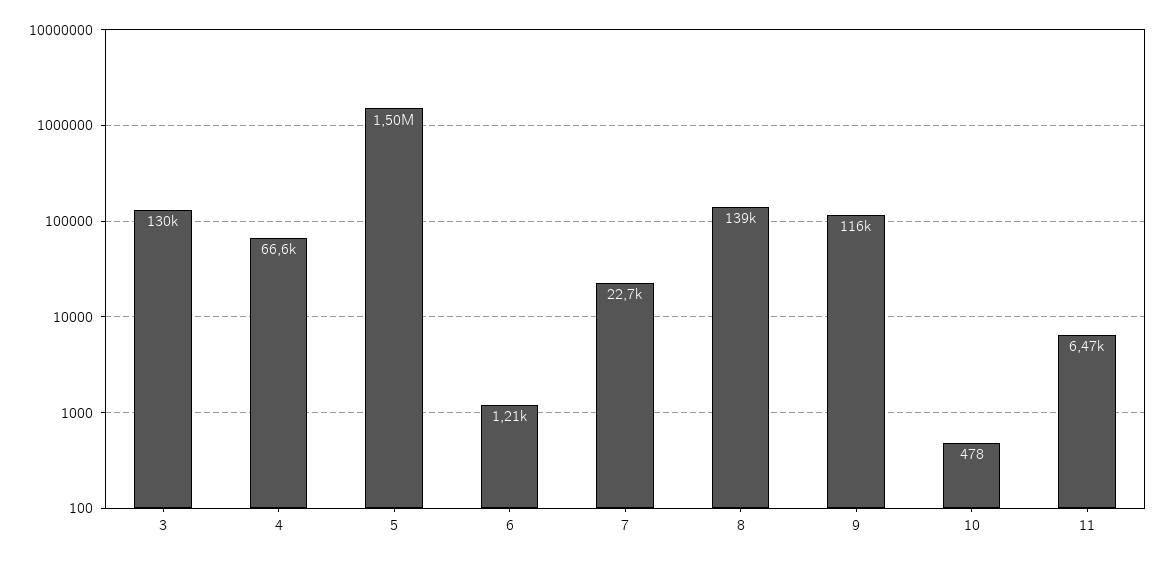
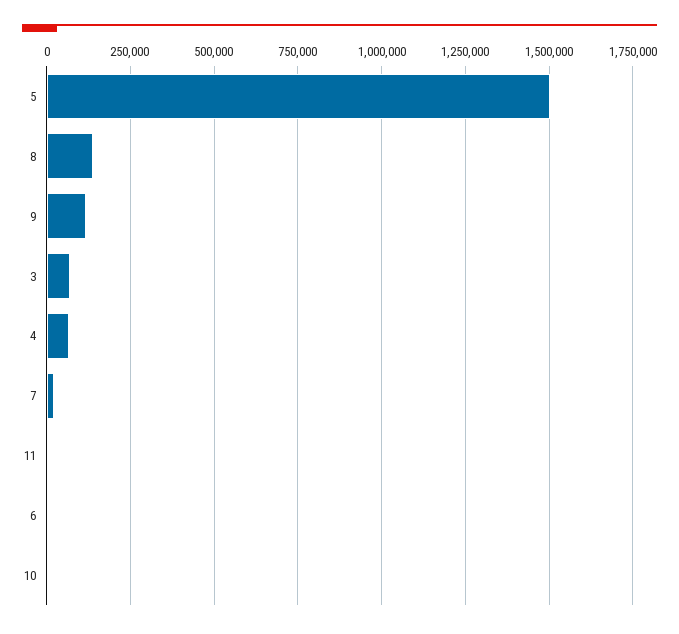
  {
-   "3": 130000,
+   "3": 75000,
    "4": 66600,
    "5": 1500000,
    "6": 1210,
    "7": 22700,
    "8": 139000,
    "9": 116000,
    "10": 478,
    "11": 6470
  }

